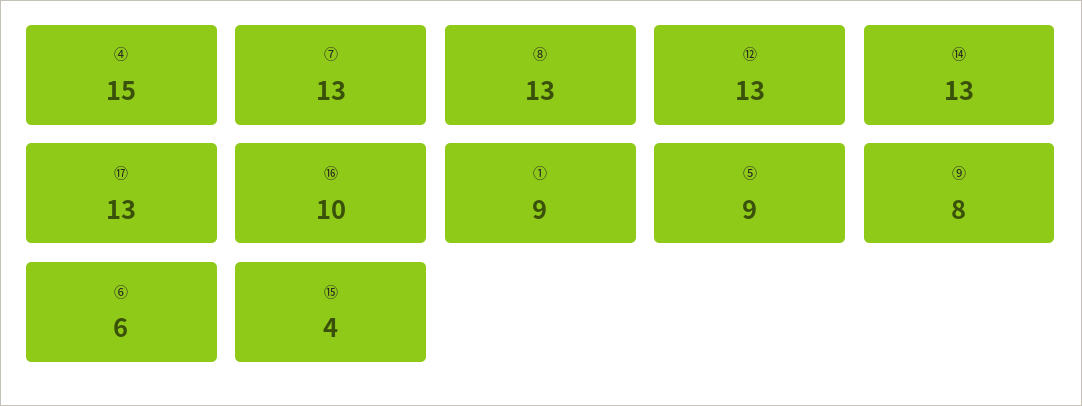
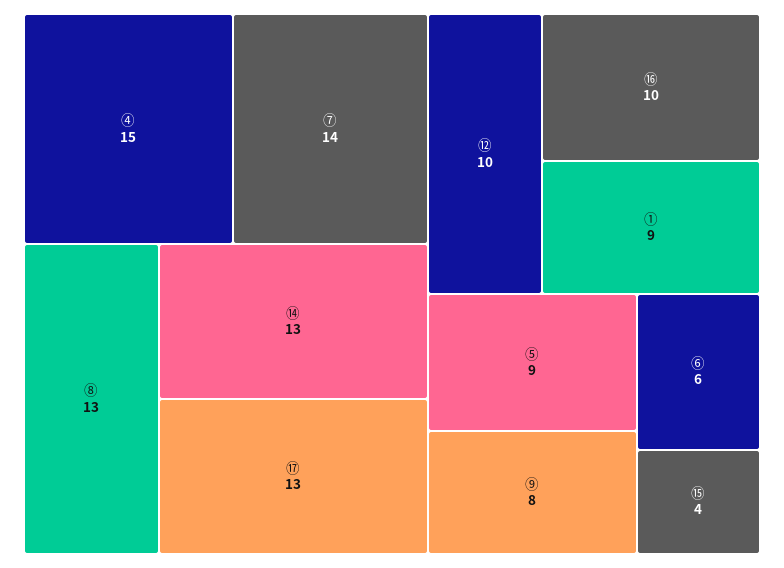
  {
    "④": 15,
-   "⑦": 13,
+   "⑦": 14,
    "⑧": 13,
-   "⑫": 13,
+   "⑫": 10,
    "⑭": 13,
    "⑰": 13,
    "⑯": 10,
    "①": 9,
    "⑤": 9,
    "⑨": 8,
    "⑥": 6,
    "⑮": 4
  }

